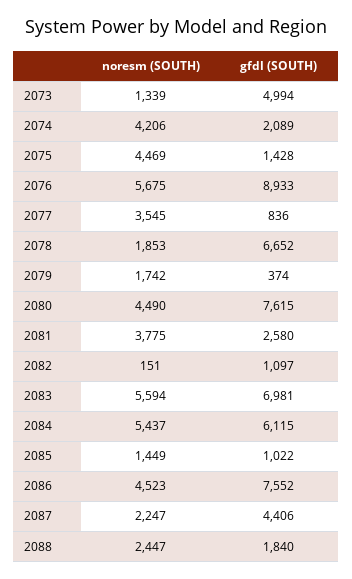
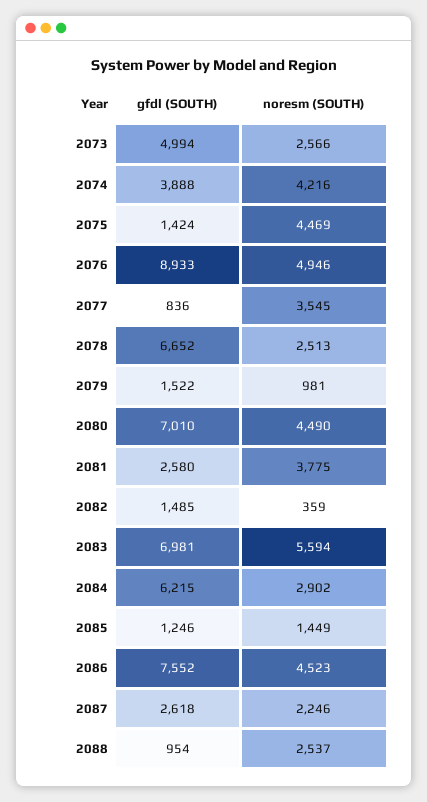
  {
    "noresm (SOUTH)": {
-     "2073": 1339,
+     "2073": 2566,
-     "2074": 4206,
+     "2074": 4216,
      "2075": 4469,
-     "2076": 5675,
+     "2076": 4946,
      "2077": 3545,
-     "2078": 1853,
+     "2078": 2513,
-     "2079": 1742,
+     "2079": 981,
      "2080": 4490,
      "2081": 3775,
-     "2082": 151,
+     "2082": 359,
      "2083": 5594,
-     "2084": 5437,
+     "2084": 2902,
      "2085": 1449,
      "2086": 4523,
-     "2087": 2247,
+     "2087": 2246,
-     "2088": 2447
+     "2088": 2537
    },
    "gfdl (SOUTH)": {
      "2073": 4994,
-     "2074": 2089,
+     "2074": 3888,
-     "2075": 1428,
+     "2075": 1424,
      "2076": 8933,
      "2077": 836,
      "2078": 6652,
-     "2079": 374,
+     "2079": 1522,
-     "2080": 7615,
+     "2080": 7010,
      "2081": 2580,
-     "2082": 1097,
+     "2082": 1485,
      "2083": 6981,
-     "2084": 6115,
+     "2084": 6215,
-     "2085": 1022,
+     "2085": 1246,
      "2086": 7552,
-     "2087": 4406,
+     "2087": 2618,
-     "2088": 1840
+     "2088": 954
    }
  }

